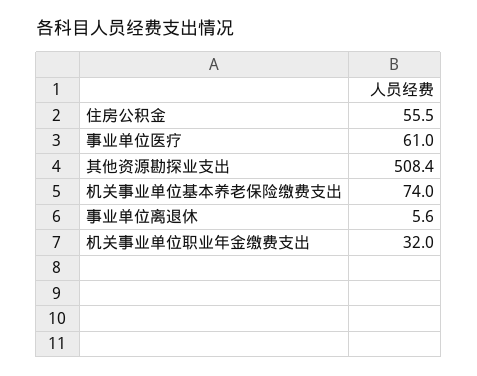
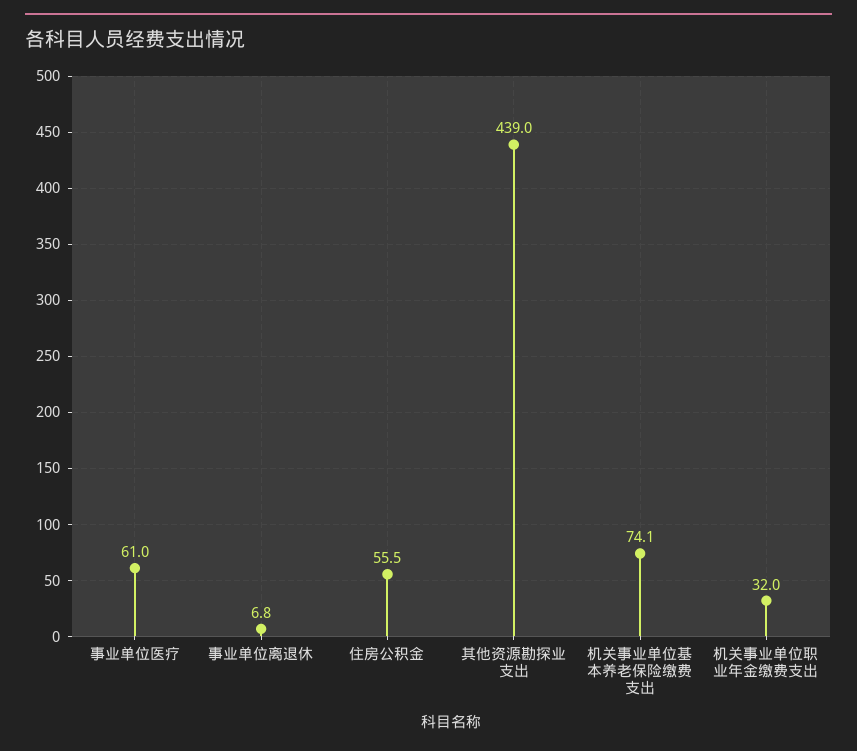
  {
    "住房公积金": 55.5,
    "事业单位医疗": 61,
-   "其他资源勘探业支出": 508.4,
+   "其他资源勘探业支出": 439,
-   "机关事业单位基本养老保险缴费支出": 74,
+   "机关事业单位基本养老保险缴费支出": 74.1,
-   "事业单位离退休": 5.6,
+   "事业单位离退休": 6.8,
    "机关事业单位职业年金缴费支出": 32
  }

